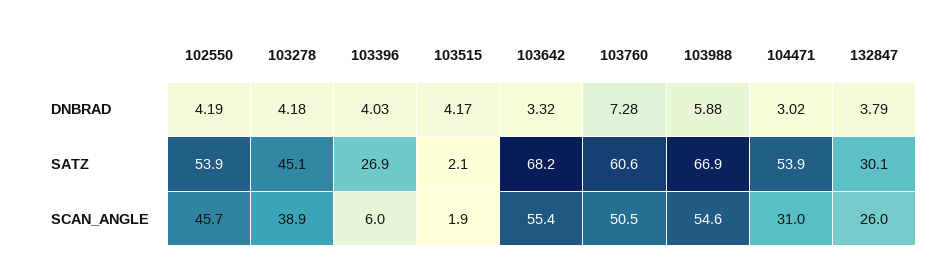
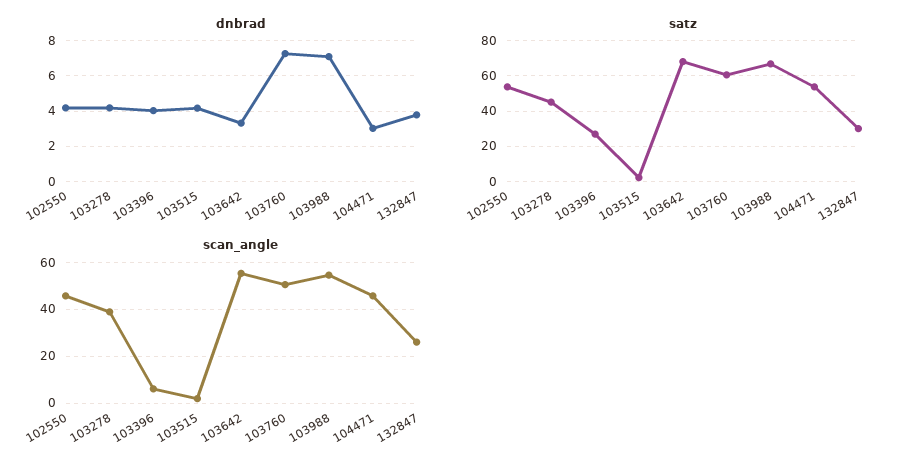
  {
    "DNBRAD": {
      "102550": 4.19,
      "103278": 4.18,
      "103396": 4.03,
      "103515": 4.17,
      "103642": 3.32,
      "103760": 7.28,
-     "103988": 5.88,
+     "103988": 7,
      "104471": 3.02,
      "132847": 3.79
    },
    "SATZ": {
      "102550": 53.9,
      "103278": 45.1,
      "103396": 26.9,
      "103515": 2.1,
      "103642": 68.2,
      "103760": 60.6,
      "103988": 66.9,
      "104471": 53.9,
      "132847": 30.1
    },
    "SCAN_ANGLE": {
      "102550": 45.7,
      "103278": 38.9,
      "103396": 6,
      "103515": 1.9,
      "103642": 55.4,
      "103760": 50.5,
      "103988": 54.6,
-     "104471": 31,
+     "104471": 45,
      "132847": 26
    }
  }

